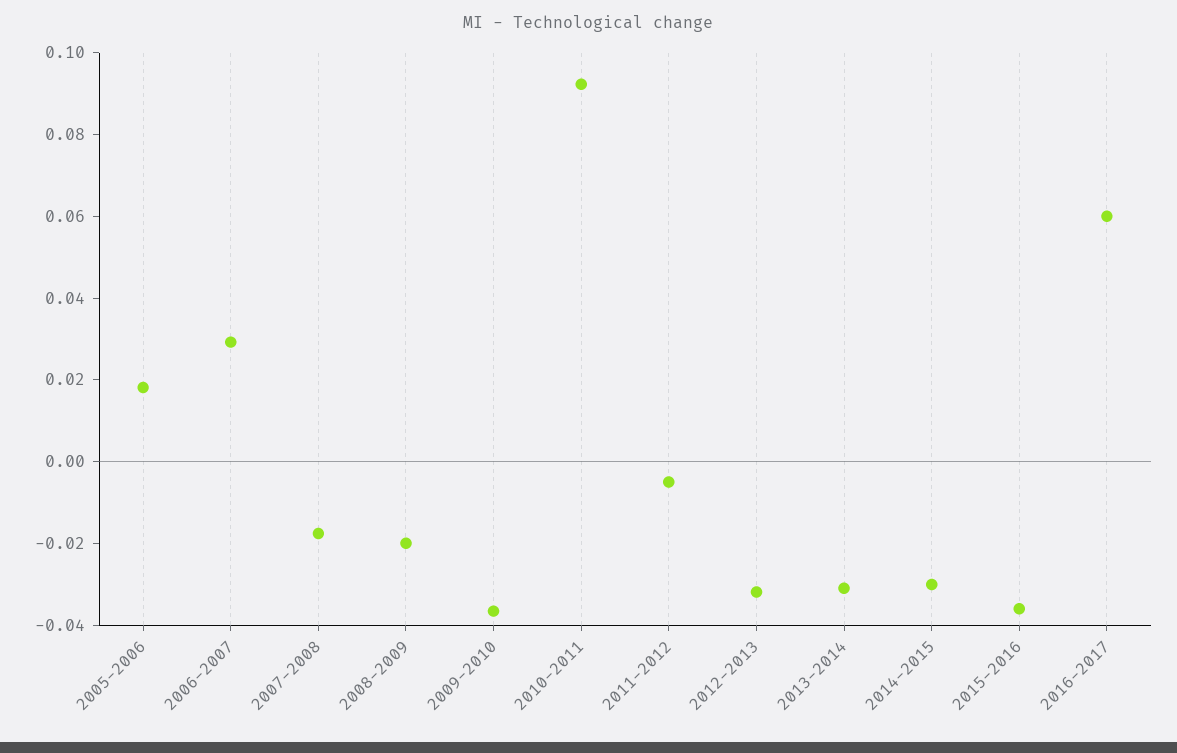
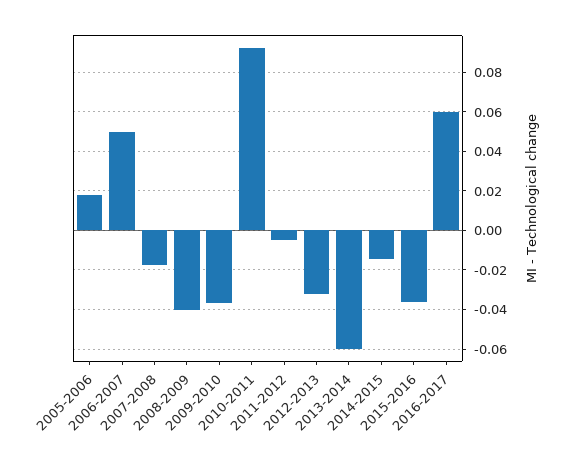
  {
    "2005-2006": 0.02,
-   "2006-2007": 0.03,
+   "2006-2007": 0.05,
    "2007-2008": -0.02,
-   "2008-2009": -0.02,
+   "2008-2009": -0.04,
    "2009-2010": -0.035,
    "2010-2011": 0.09,
    "2011-2012": -0.005,
    "2012-2013": -0.03,
-   "2013-2014": -0.03,
+   "2013-2014": -0.06,
-   "2014-2015": -0.03,
+   "2014-2015": -0.015,
    "2015-2016": -0.035,
    "2016-2017": 0.06
  }

